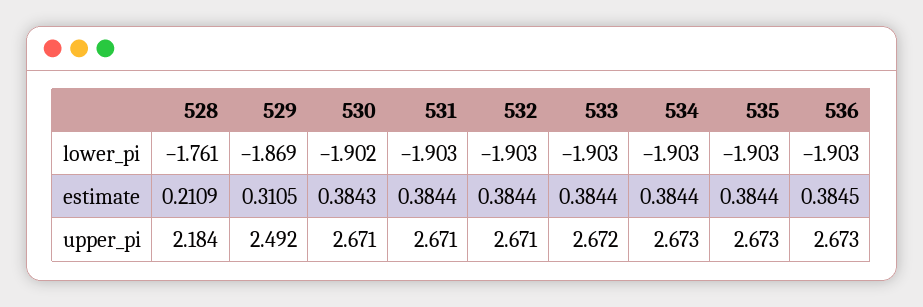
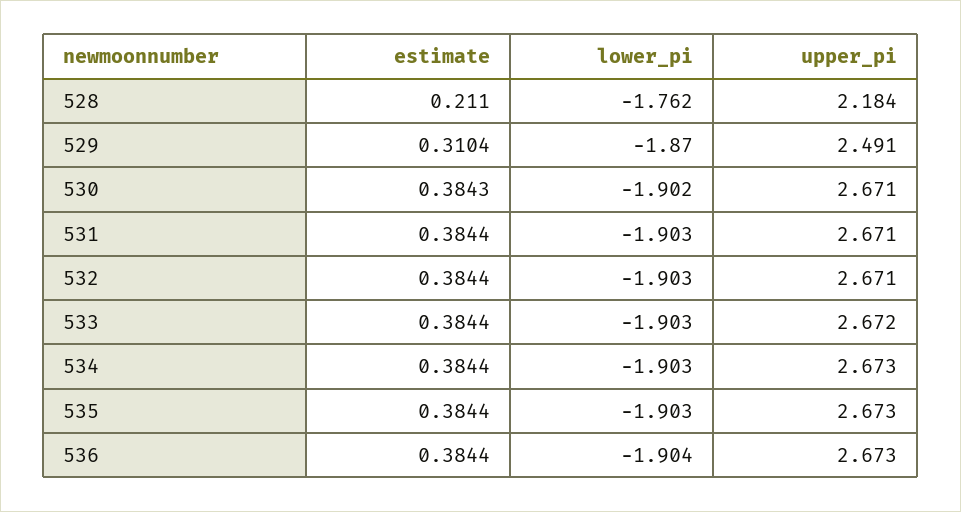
  {
    "528": {
-     "lower_pi": -1.761,
+     "lower_pi": -1.762,
-     "estimate": 0.2109,
+     "estimate": 0.211,
      "upper_pi": 2.184
    },
    "529": {
-     "lower_pi": -1.869,
+     "lower_pi": -1.87,
-     "estimate": 0.3105,
+     "estimate": 0.3104,
-     "upper_pi": 2.492
+     "upper_pi": 2.491
    },
    "530": {
      "lower_pi": -1.902,
      "estimate": 0.3843,
      "upper_pi": 2.671
    },
    "531": {
      "lower_pi": -1.903,
      "estimate": 0.3844,
      "upper_pi": 2.671
    },
    "532": {
      "lower_pi": -1.903,
      "estimate": 0.3844,
      "upper_pi": 2.671
    },
    "533": {
      "lower_pi": -1.903,
      "estimate": 0.3844,
      "upper_pi": 2.672
    },
    "534": {
      "lower_pi": -1.903,
      "estimate": 0.3844,
      "upper_pi": 2.673
    },
    "535": {
      "lower_pi": -1.903,
      "estimate": 0.3844,
      "upper_pi": 2.673
    },
    "536": {
-     "lower_pi": -1.903,
+     "lower_pi": -1.904,
-     "estimate": 0.3845,
+     "estimate": 0.3844,
      "upper_pi": 2.673
    }
  }

